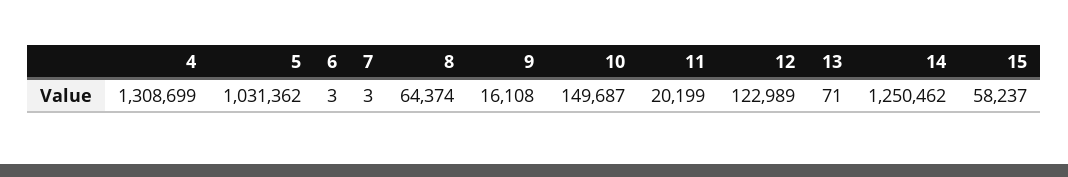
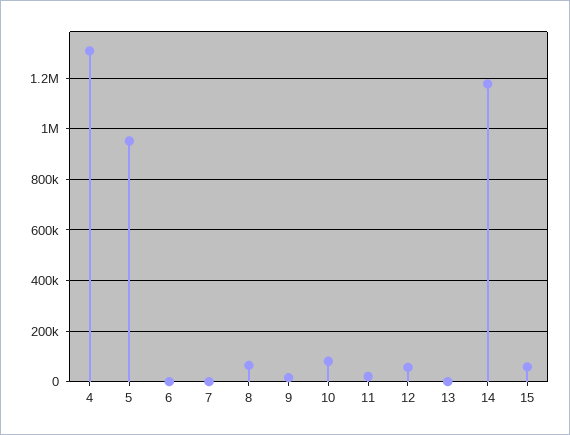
  {
    "4": 1308699,
-   "5": 1031362,
+   "5": 950000,
    "6": 3,
    "7": 3,
    "8": 64374,
    "9": 16108,
-   "10": 149687,
+   "10": 75000,
    "11": 20199,
-   "12": 122989,
+   "12": 50000,
    "13": 71,
-   "14": 1250462,
+   "14": 1175000,
    "15": 58237
  }

